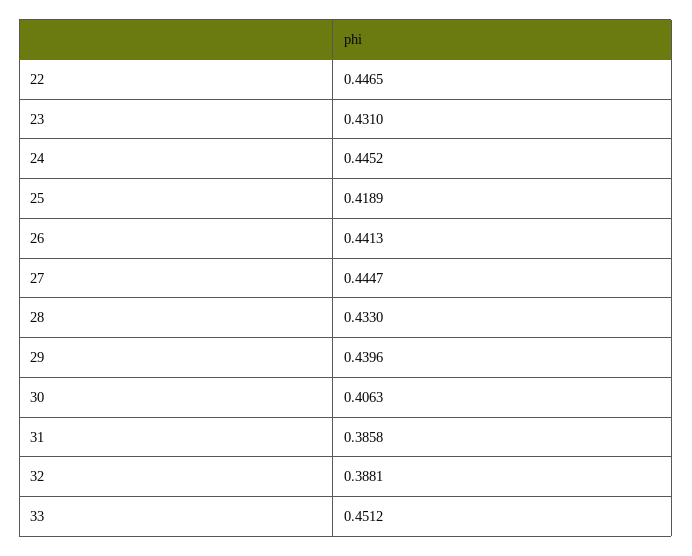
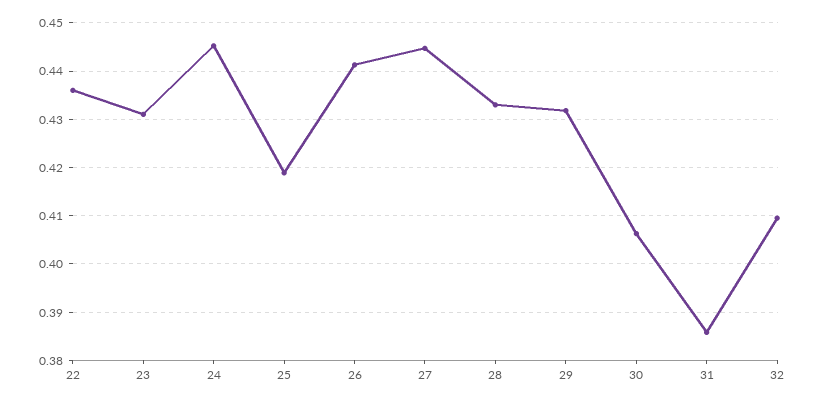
  {
-   "22": 0.4465,
+   "22": 0.436,
    "23": 0.431,
    "24": 0.4452,
    "25": 0.4189,
    "26": 0.4413,
    "27": 0.4447,
    "28": 0.433,
-   "29": 0.4396,
+   "29": 0.432,
    "30": 0.4063,
    "31": 0.3858,
-   "32": 0.3881,
+   "32": 0.41
-   "33": 0.4512
  }

